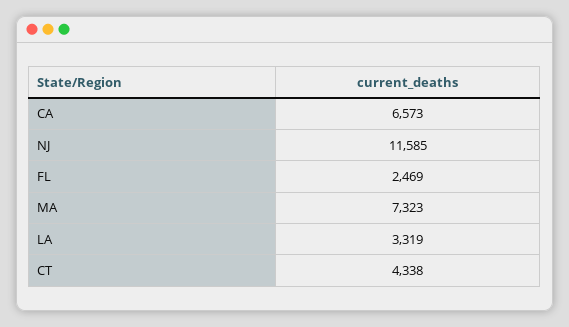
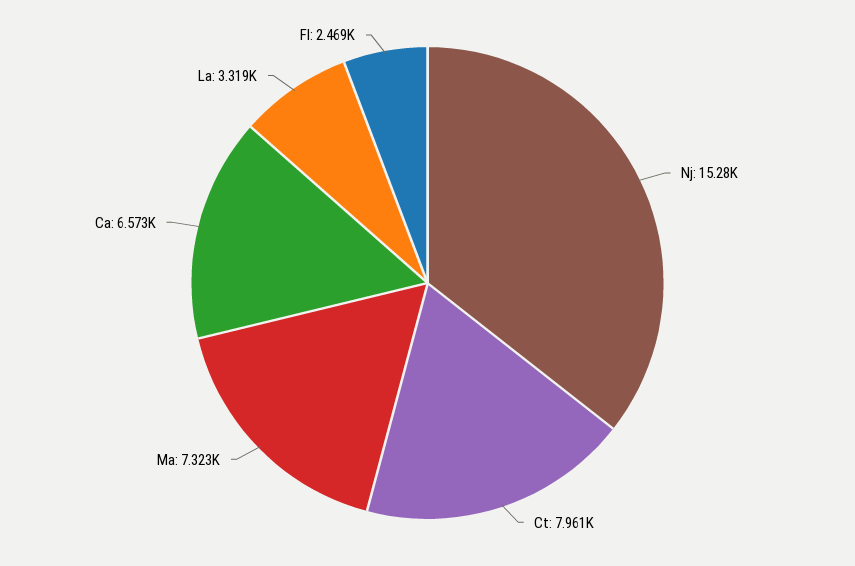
  {
    "CA": 6573,
-   "NJ": 11585,
+   "NJ": 15280,
    "FL": 2469,
    "MA": 7323,
    "LA": 3319,
-   "CT": 4338
+   "CT": 7961
  }

